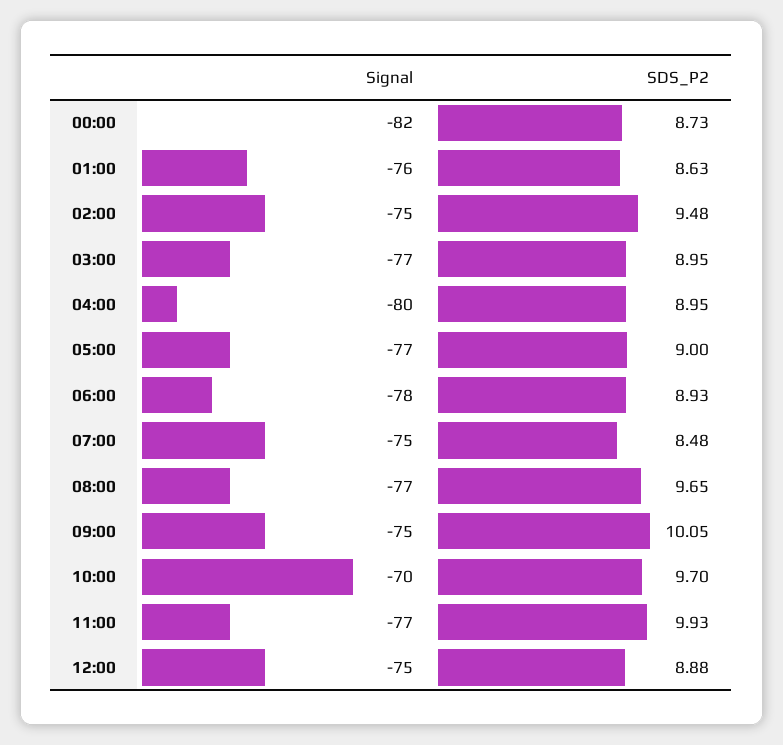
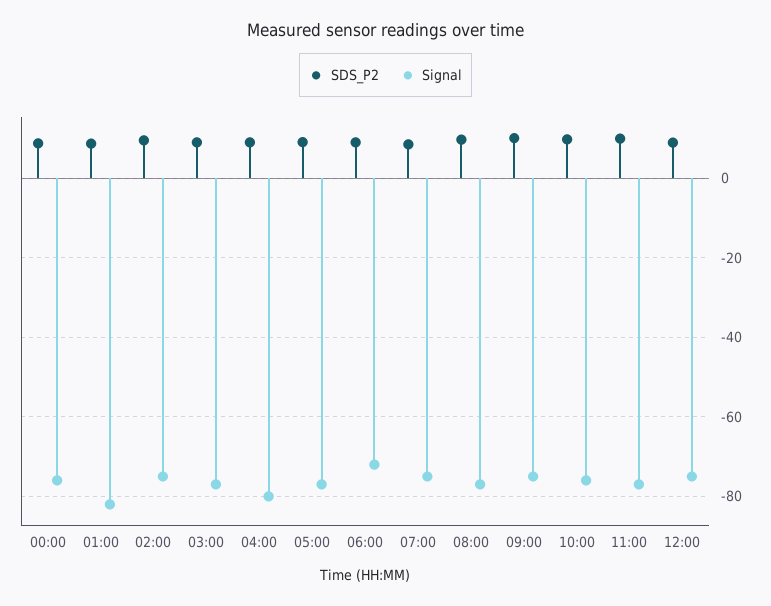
  {
    "Signal": {
-     "00:00": -82,
+     "00:00": -76,
-     "01:00": -76,
+     "01:00": -82,
      "02:00": -75,
      "03:00": -77,
      "04:00": -80,
      "05:00": -77,
-     "06:00": -78,
+     "06:00": -72,
      "07:00": -75,
      "08:00": -77,
      "09:00": -75,
-     "10:00": -70,
+     "10:00": -76,
      "11:00": -77,
      "12:00": -75
    },
    "SDS_P2": {
      "00:00": 8.73,
      "01:00": 8.63,
      "02:00": 9.48,
      "03:00": 8.95,
      "04:00": 8.95,
      "05:00": 9,
      "06:00": 8.93,
      "07:00": 8.48,
      "08:00": 9.65,
      "09:00": 10.05,
      "10:00": 9.7,
      "11:00": 9.93,
      "12:00": 8.88
    }
  }

